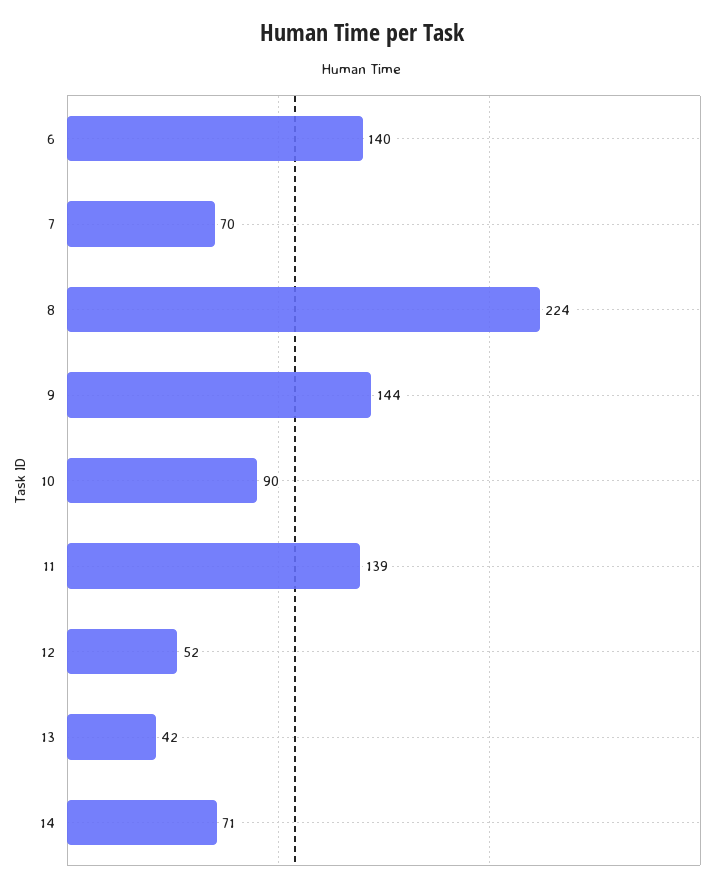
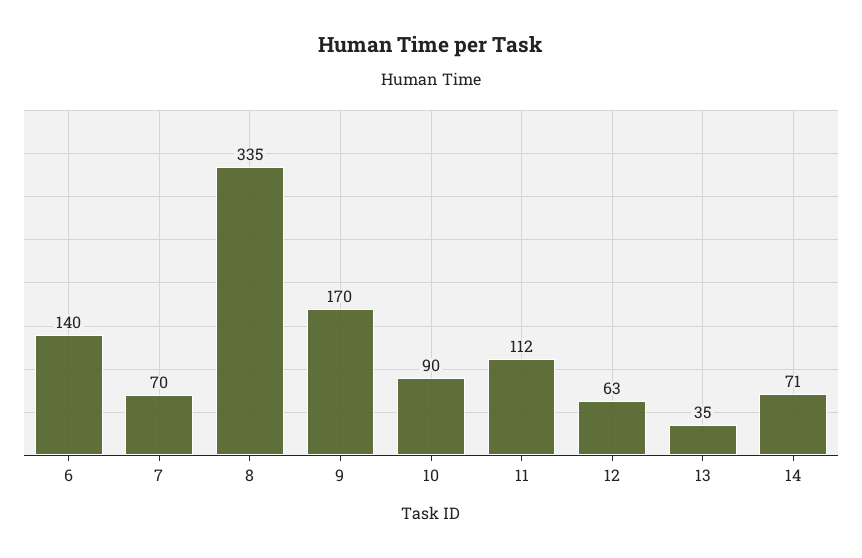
  {
    "6": 140,
    "7": 70,
-   "8": 224,
+   "8": 335,
-   "9": 144,
+   "9": 170,
    "10": 90,
-   "11": 139,
+   "11": 112,
-   "12": 52,
+   "12": 63,
-   "13": 42,
+   "13": 35,
    "14": 71
  }

